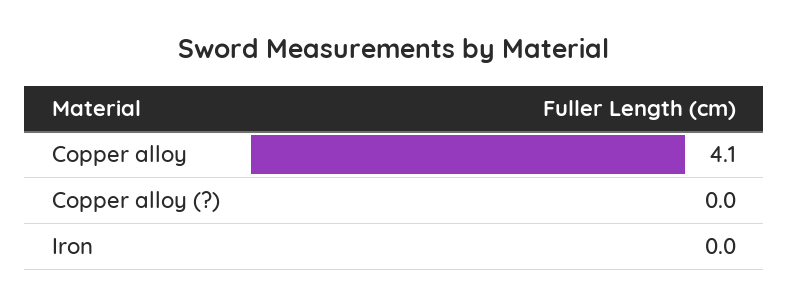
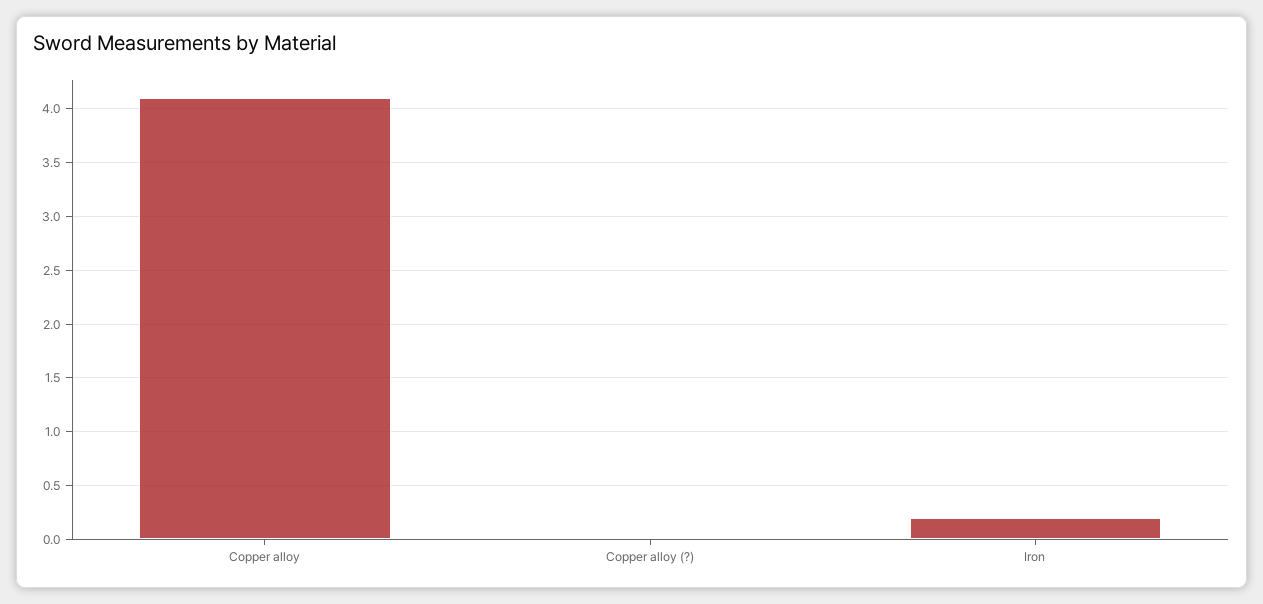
  {
    "Copper alloy": 4.1,
    "Copper alloy (?)": 0,
-   "Iron": 0
+   "Iron": 0.2
  }

